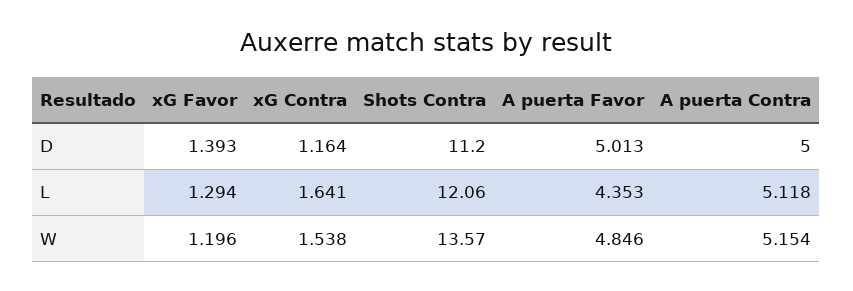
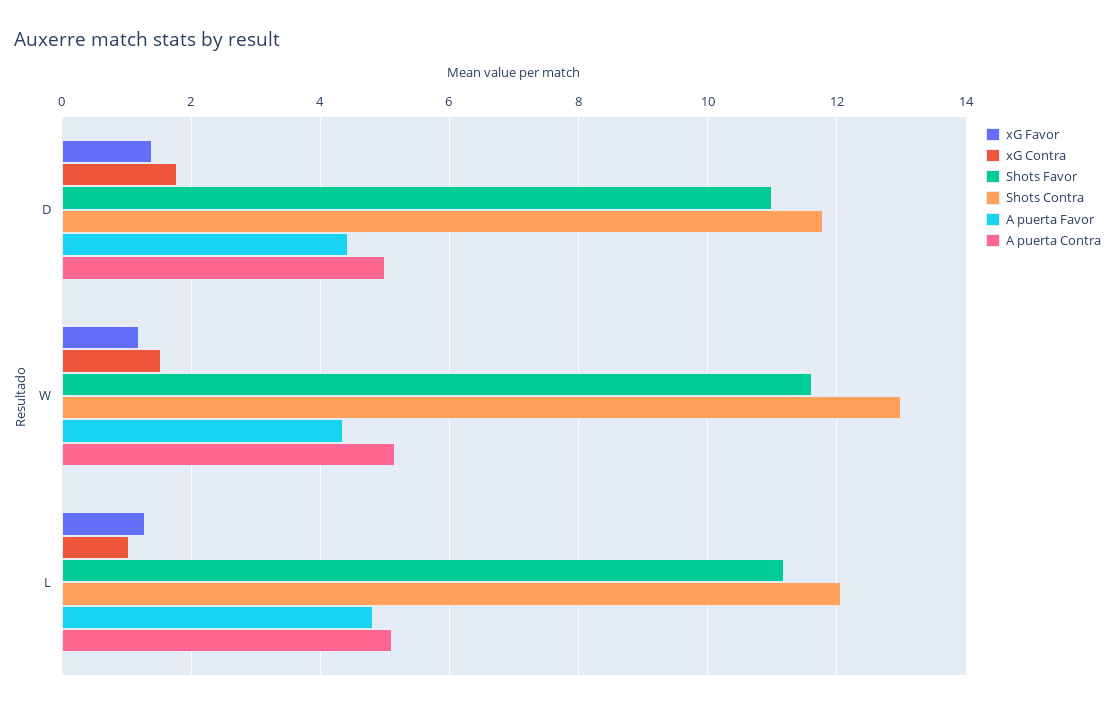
  {
    "xG Favor": {
      "D": 1.393,
      "L": 1.294,
      "W": 1.196
    },
    "xG Contra": {
-     "D": 1.164,
+     "D": 1.8,
-     "L": 1.641,
+     "L": 1,
      "W": 1.538
    },
    "Shots Contra": {
-     "D": 11.2,
+     "D": 11.8,
      "L": 12.06,
-     "W": 13.57
+     "W": 13
    },
    "A puerta Favor": {
-     "D": 5.013,
+     "D": 4.4,
-     "L": 4.353,
+     "L": 4.8,
-     "W": 4.846
+     "W": 4.4
    },
    "A puerta Contra": {
      "D": 5,
      "L": 5.118,
      "W": 5.154
-   }
+   },
+   "Shots Favor": {
+     "D": 11,
+     "W": 11.6,
+     "L": 11.2
+   }
  }

